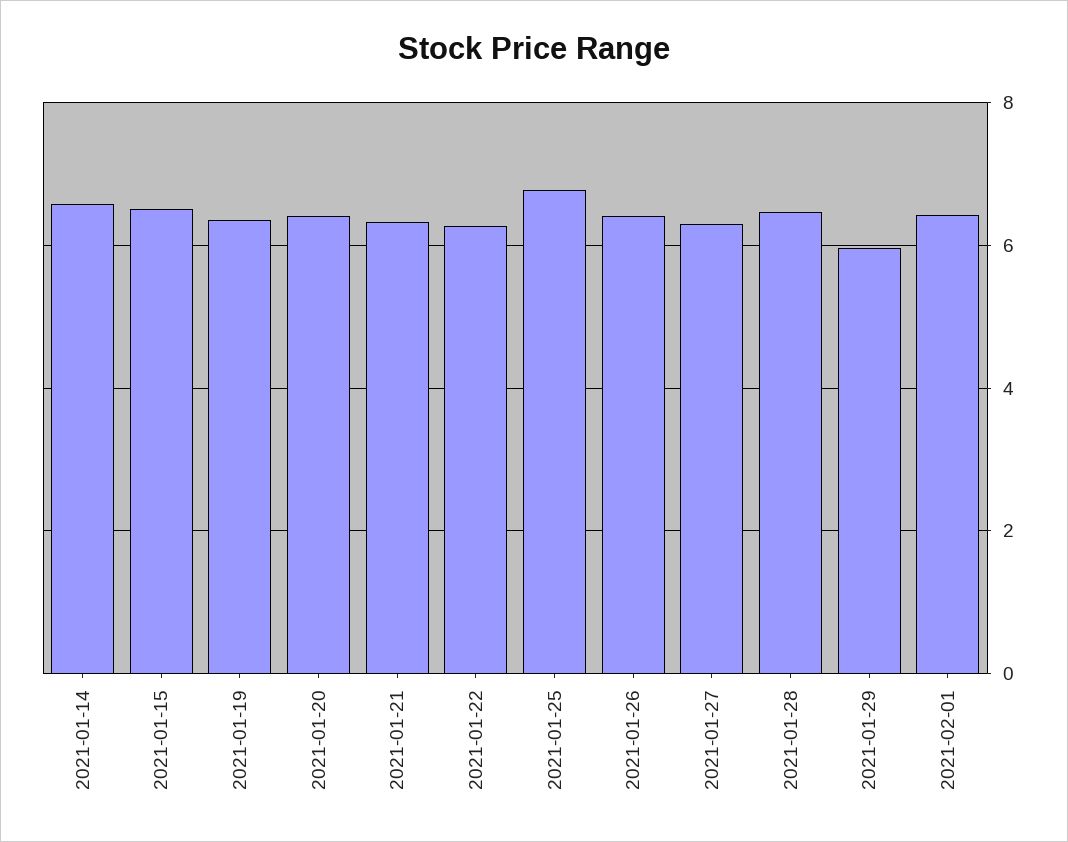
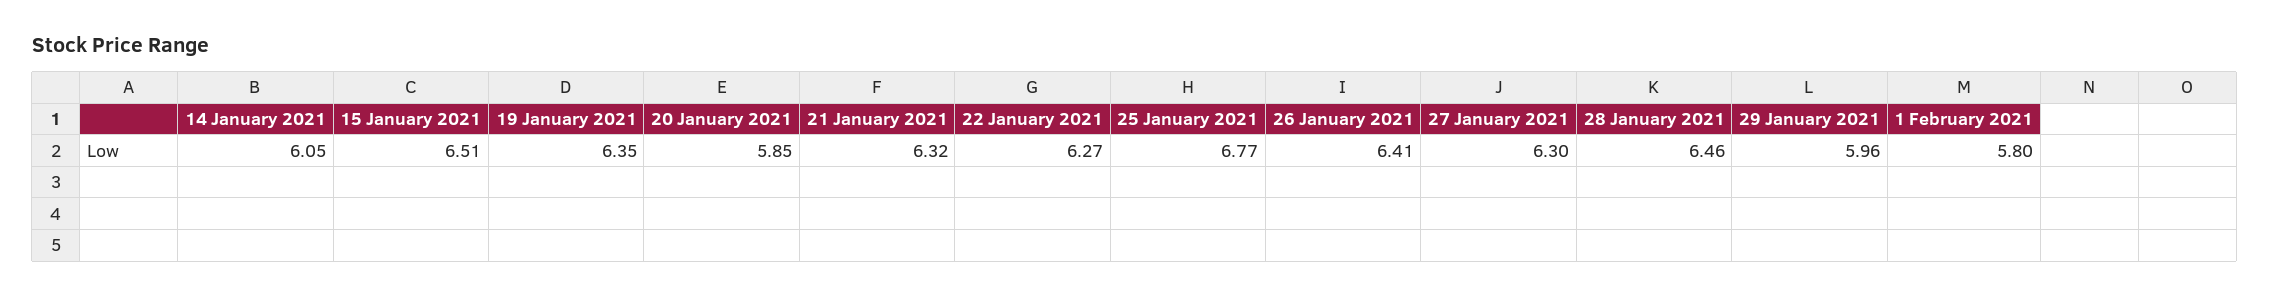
  {
-   "2021-01-14": 6.6,
+   "2021-01-14": 6.05,
    "2021-01-15": 6.51,
    "2021-01-19": 6.35,
-   "2021-01-20": 6.4,
+   "2021-01-20": 5.85,
    "2021-01-21": 6.32,
    "2021-01-22": 6.27,
    "2021-01-25": 6.77,
    "2021-01-26": 6.41,
    "2021-01-27": 6.3,
    "2021-01-28": 6.46,
    "2021-01-29": 5.96,
-   "2021-02-01": 6.4
+   "2021-02-01": 5.8
  }

